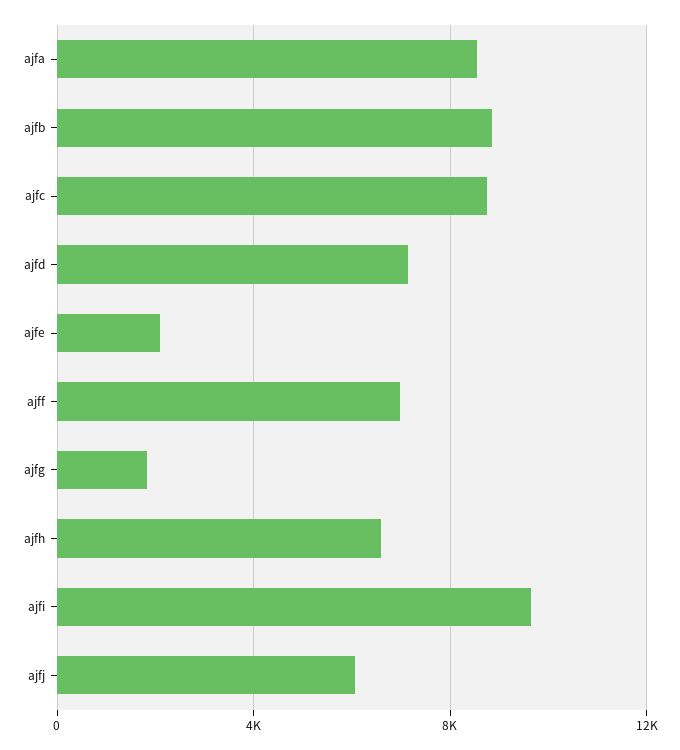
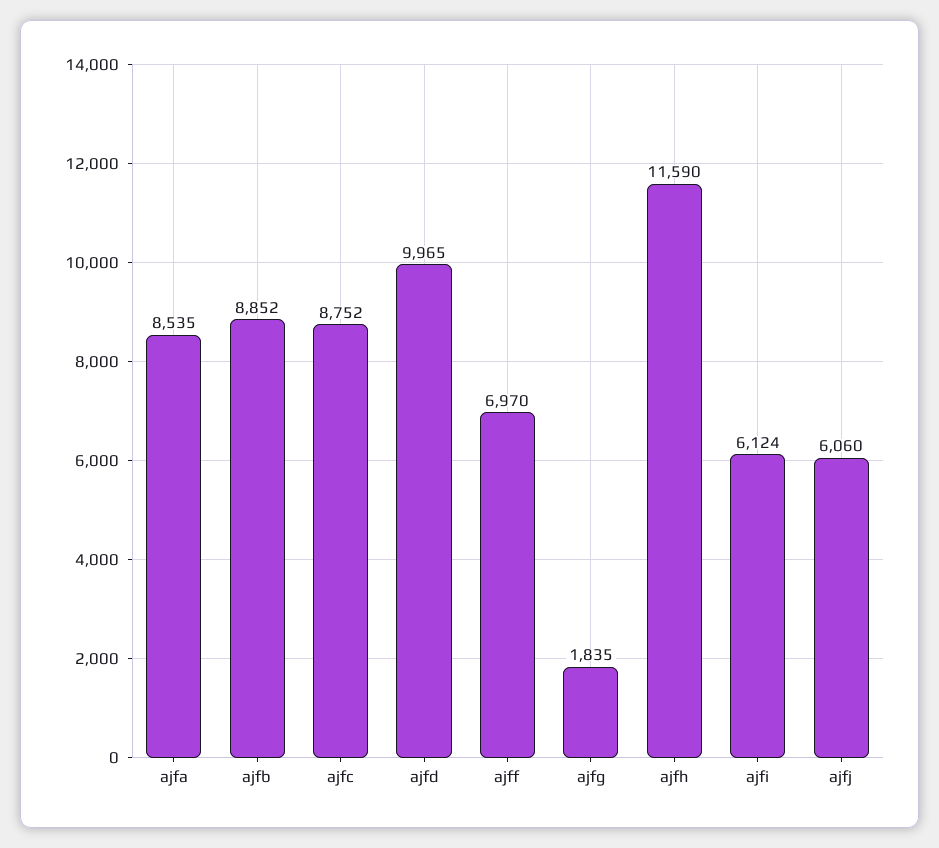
  {
    "ajfa": 8535,
    "ajfb": 8852,
    "ajfc": 8752,
-   "ajfd": 7000,
+   "ajfd": 9965,
-   "ajfe": 2000,
    "ajff": 6970,
    "ajfg": 1835,
-   "ajfh": 6500,
+   "ajfh": 11590,
-   "ajfi": 9500,
+   "ajfi": 6124,
    "ajfj": 6060
  }

